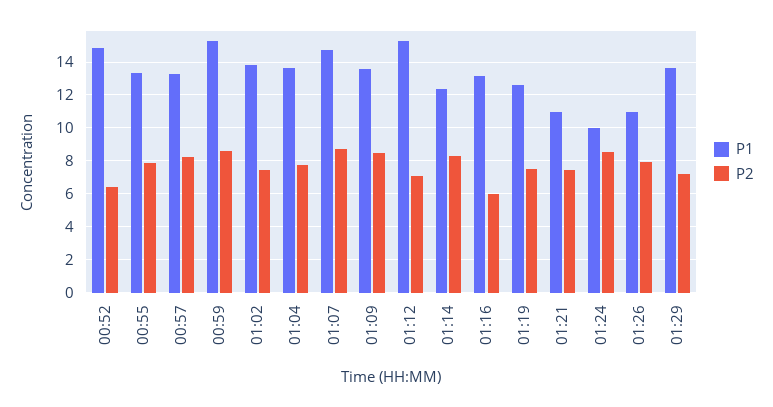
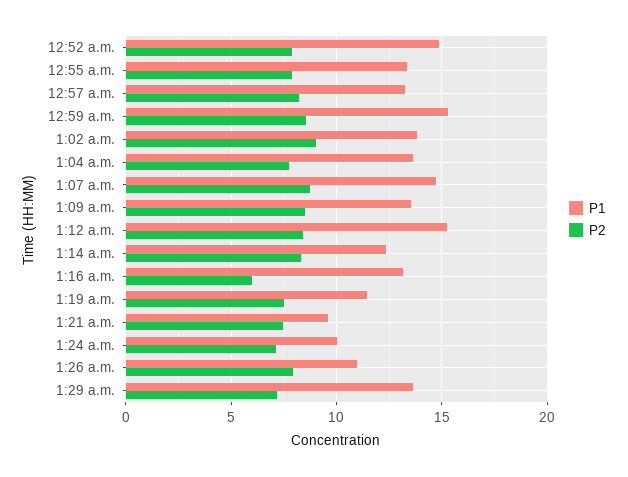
  {
    "P1": {
      "00:52": 15,
      "00:55": 13.5,
      "00:57": 13.5,
      "00:59": 15.5,
      "01:02": 14,
      "01:04": 13.5,
      "01:07": 14.5,
      "01:09": 13.5,
      "01:12": 15.5,
      "01:14": 12.5,
      "01:16": 13,
-     "01:19": 12.5,
+     "01:19": 11.5,
-     "01:21": 11,
+     "01:21": 9.5,
      "01:24": 10,
      "01:26": 11,
      "01:29": 13.5
    },
    "P2": {
-     "00:52": 6.5,
+     "00:52": 8,
      "00:55": 8,
      "00:57": 8,
      "00:59": 8.5,
-     "01:02": 7.5,
+     "01:02": 9,
      "01:04": 8,
      "01:07": 8.5,
      "01:09": 8.5,
-     "01:12": 7,
+     "01:12": 8.5,
      "01:14": 8.5,
      "01:16": 6,
      "01:19": 7.5,
      "01:21": 7.5,
-     "01:24": 8.5,
+     "01:24": 7,
      "01:26": 8,
      "01:29": 7
    }
  }

